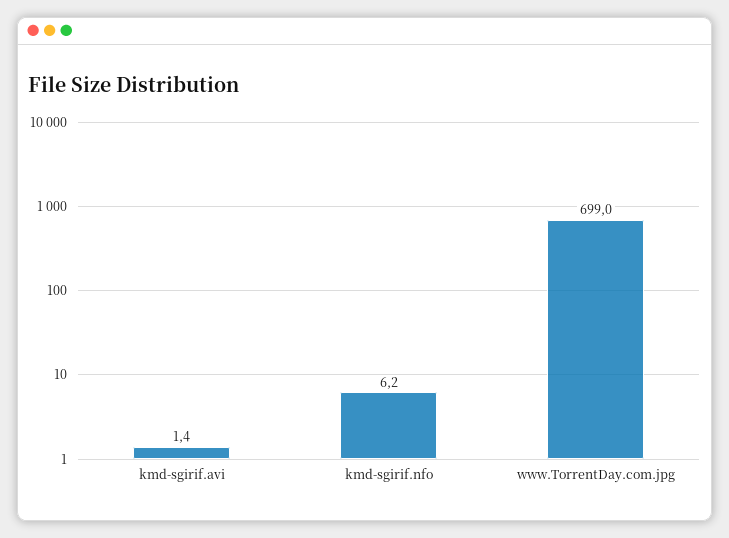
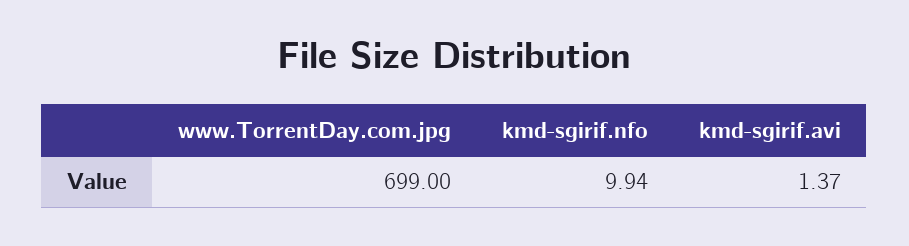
  {
    "kmd-sgirif.avi": 1.37,
-   "kmd-sgirif.nfo": 6.2,
+   "kmd-sgirif.nfo": 9.94,
    "www.TorrentDay.com.jpg": 699
  }

